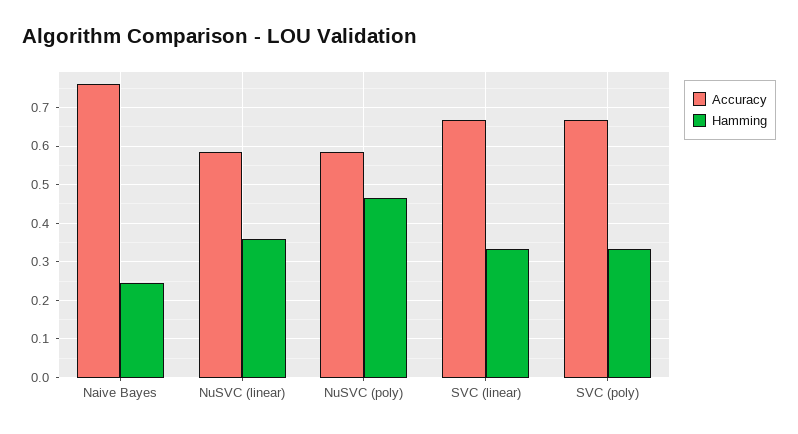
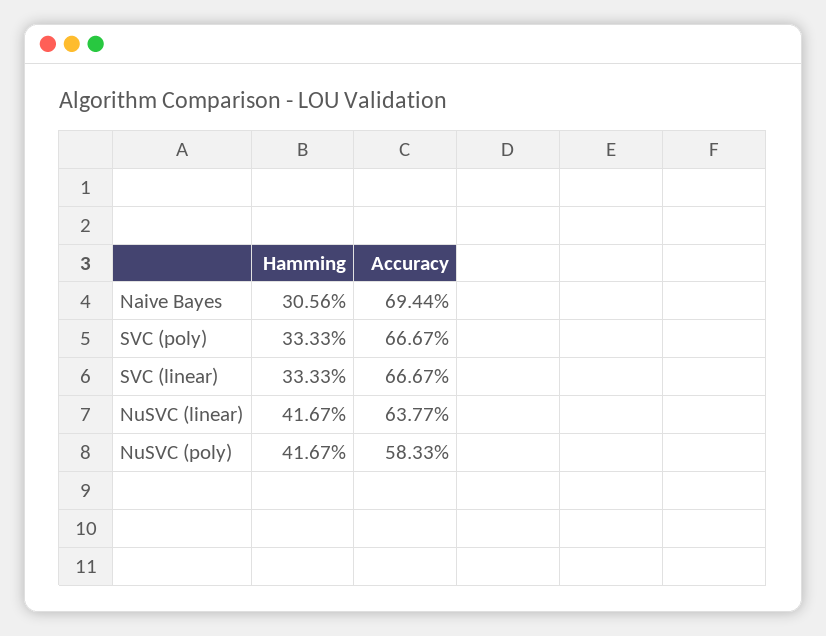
  {
    "Accuracy": {
-     "Naive Bayes": 0.76,
+     "Naive Bayes": 0.6944,
-     "NuSVC (linear)": 0.58,
+     "NuSVC (linear)": 0.6377,
      "NuSVC (poly)": 0.5833,
      "SVC (linear)": 0.6667,
      "SVC (poly)": 0.6667
    },
    "Hamming": {
-     "Naive Bayes": 0.24,
+     "Naive Bayes": 0.3056,
-     "NuSVC (linear)": 0.36,
+     "NuSVC (linear)": 0.4167,
-     "NuSVC (poly)": 0.46,
+     "NuSVC (poly)": 0.4167,
      "SVC (linear)": 0.3333,
      "SVC (poly)": 0.3333
    }
  }

